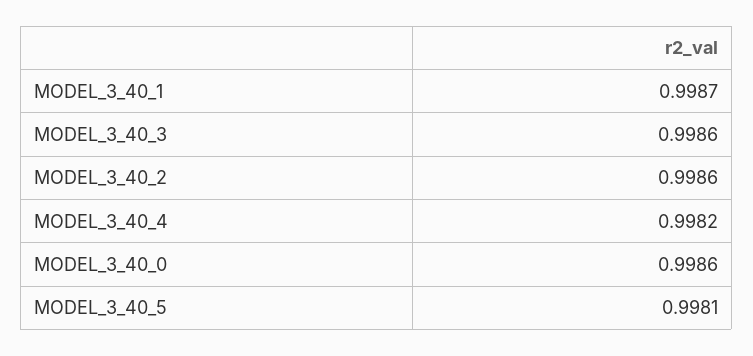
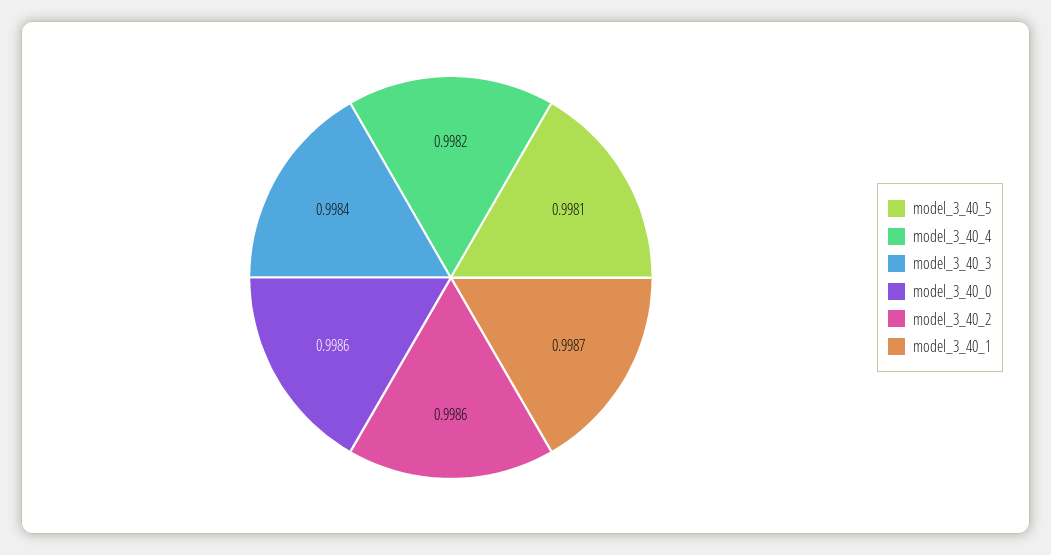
  {
    "MODEL_3_40_1": 0.9987,
-   "MODEL_3_40_3": 0.9986,
+   "MODEL_3_40_3": 0.9984,
    "MODEL_3_40_2": 0.9986,
    "MODEL_3_40_4": 0.9982,
    "MODEL_3_40_0": 0.9986,
    "MODEL_3_40_5": 0.9981
  }

